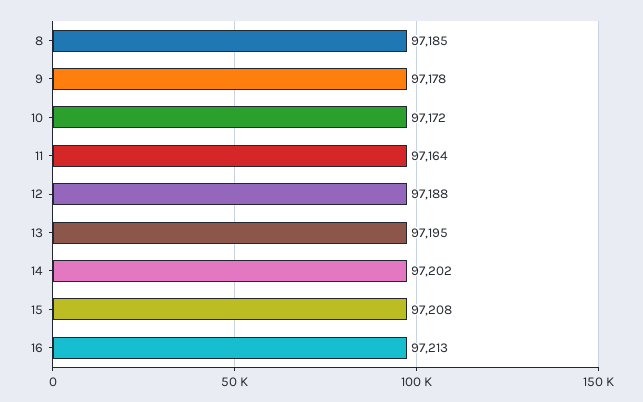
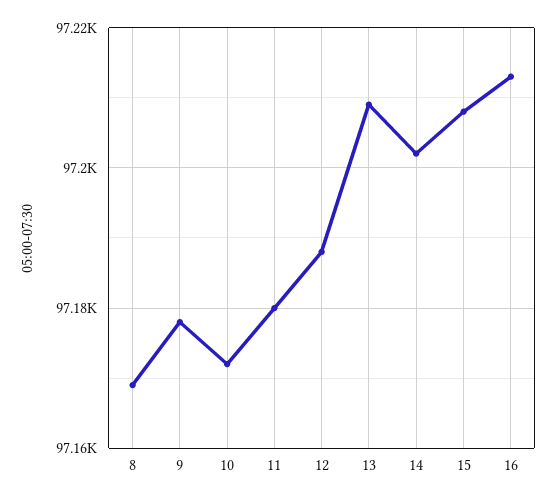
  {
-   "8": 97185,
+   "8": 97170,
    "9": 97178,
    "10": 97172,
-   "11": 97164,
+   "11": 97180,
    "12": 97188,
-   "13": 97195,
+   "13": 97210,
    "14": 97202,
    "15": 97208,
    "16": 97213
  }

